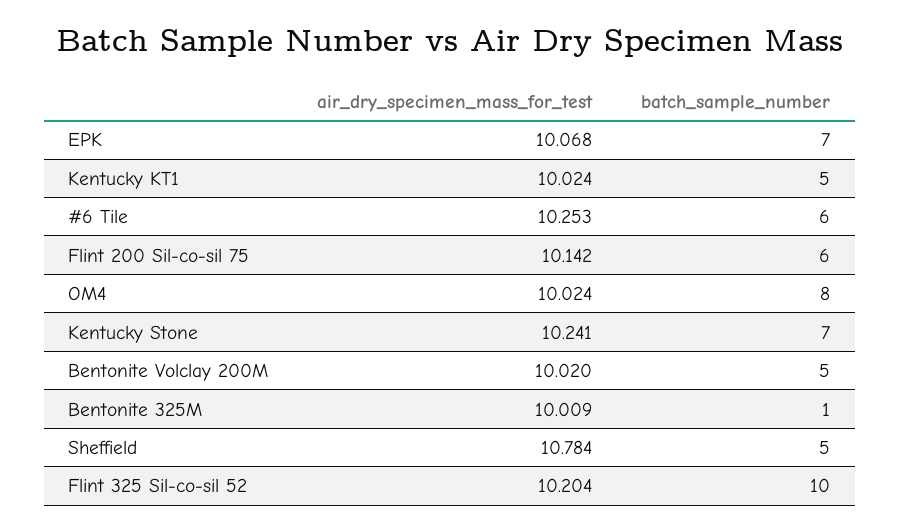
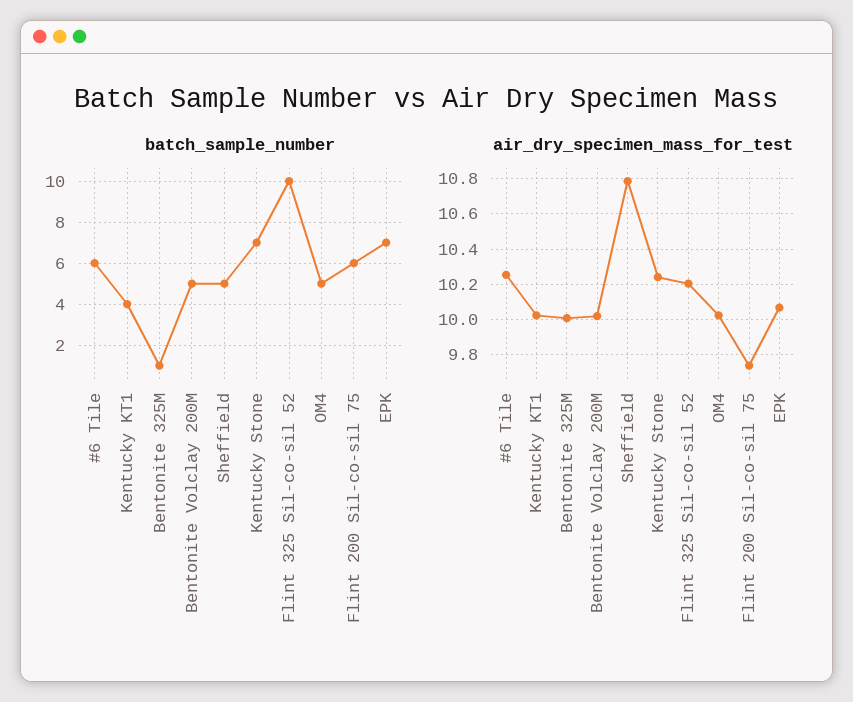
  {
    "air_dry_specimen_mass_for_test": {
      "EPK": 10.068,
      "Kentucky KT1": 10.024,
      "#6 Tile": 10.253,
-     "Flint 200 Sil-co-sil 75": 10.142,
+     "Flint 200 Sil-co-sil 75": 9.75,
      "OM4": 10.024,
      "Kentucky Stone": 10.241,
      "Bentonite Volclay 200M": 10.02,
      "Bentonite 325M": 10.009,
      "Sheffield": 10.784,
      "Flint 325 Sil-co-sil 52": 10.204
    },
    "batch_sample_number": {
      "EPK": 7,
-     "Kentucky KT1": 5,
+     "Kentucky KT1": 4,
      "#6 Tile": 6,
      "Flint 200 Sil-co-sil 75": 6,
-     "OM4": 8,
+     "OM4": 5,
      "Kentucky Stone": 7,
      "Bentonite Volclay 200M": 5,
      "Bentonite 325M": 1,
      "Sheffield": 5,
      "Flint 325 Sil-co-sil 52": 10
    }
  }

